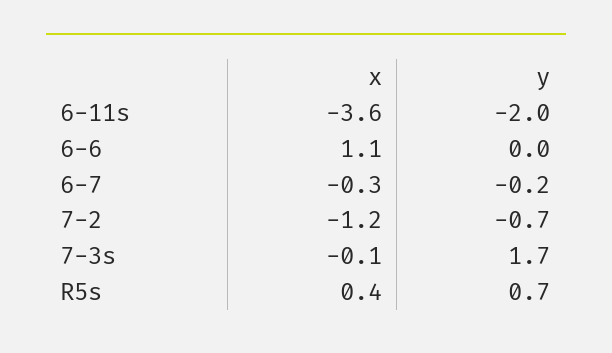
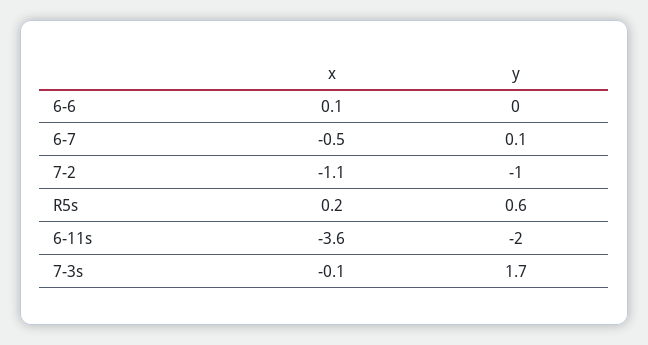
  {
    "x": {
      "6-11s": -3.6,
-     "6-6": 1.1,
+     "6-6": 0.1,
-     "6-7": -0.3,
+     "6-7": -0.5,
-     "7-2": -1.2,
+     "7-2": -1.1,
      "7-3s": -0.1,
-     "R5s": 0.4
+     "R5s": 0.2
    },
    "y": {
      "6-11s": -2,
      "6-6": 0,
-     "6-7": -0.2,
+     "6-7": 0.1,
-     "7-2": -0.7,
+     "7-2": -1,
      "7-3s": 1.7,
-     "R5s": 0.7
+     "R5s": 0.6
    }
  }

